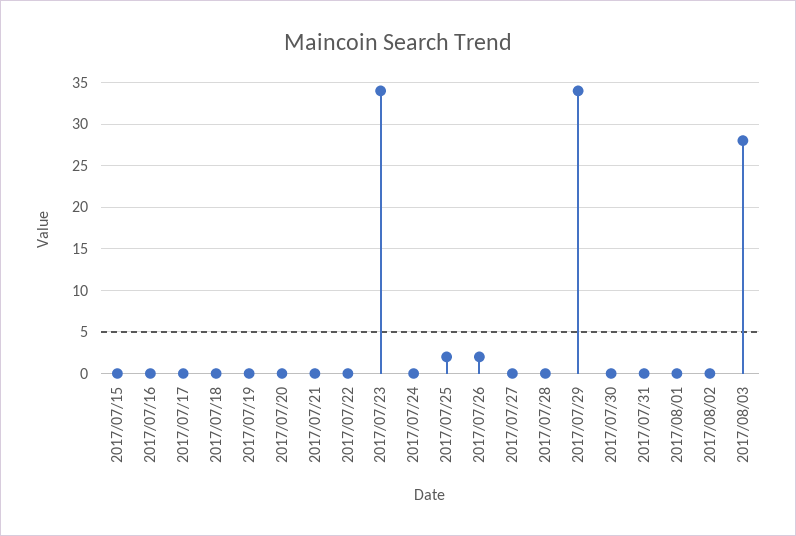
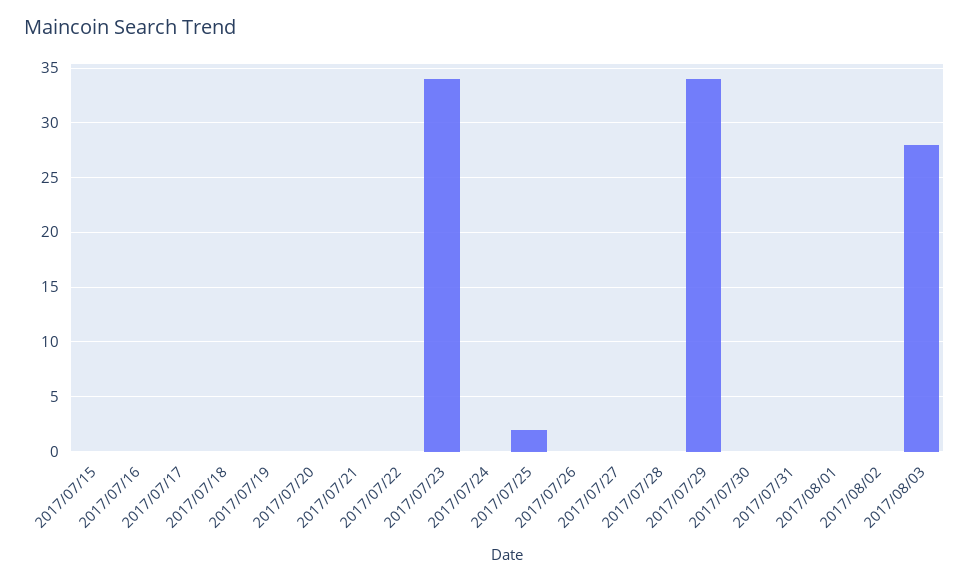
  {
    "2017/07/15": 0,
    "2017/07/16": 0,
    "2017/07/17": 0,
    "2017/07/18": 0,
    "2017/07/19": 0,
    "2017/07/20": 0,
    "2017/07/21": 0,
    "2017/07/22": 0,
    "2017/07/23": 34,
    "2017/07/24": 0,
    "2017/07/25": 2,
-   "2017/07/26": 2,
+   "2017/07/26": 0,
    "2017/07/27": 0,
    "2017/07/28": 0,
    "2017/07/29": 34,
    "2017/07/30": 0,
    "2017/07/31": 0,
    "2017/08/01": 0,
    "2017/08/02": 0,
    "2017/08/03": 28
  }

